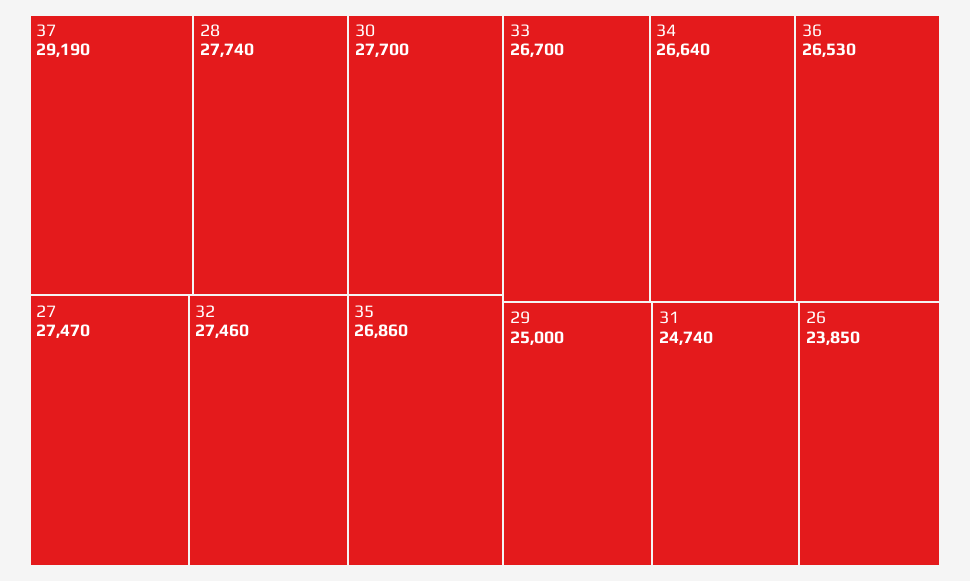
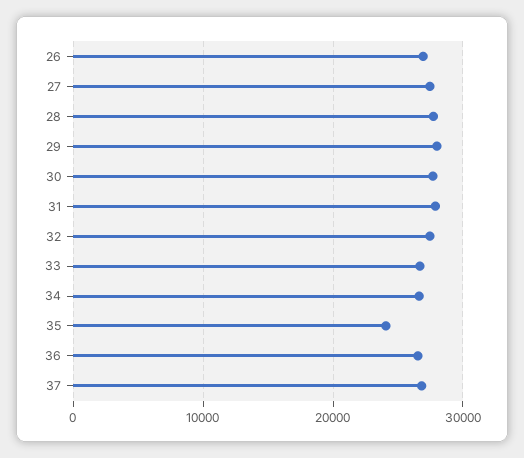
  {
-   "37": 29190,
+   "37": 27000,
    "28": 27740,
    "30": 27700,
    "27": 27470,
    "32": 27460,
-   "35": 26860,
+   "35": 24000,
    "33": 26700,
    "34": 26640,
    "36": 26530,
-   "29": 25000,
+   "29": 28000,
-   "31": 24740,
+   "31": 28000,
-   "26": 23850
+   "26": 27000
  }

